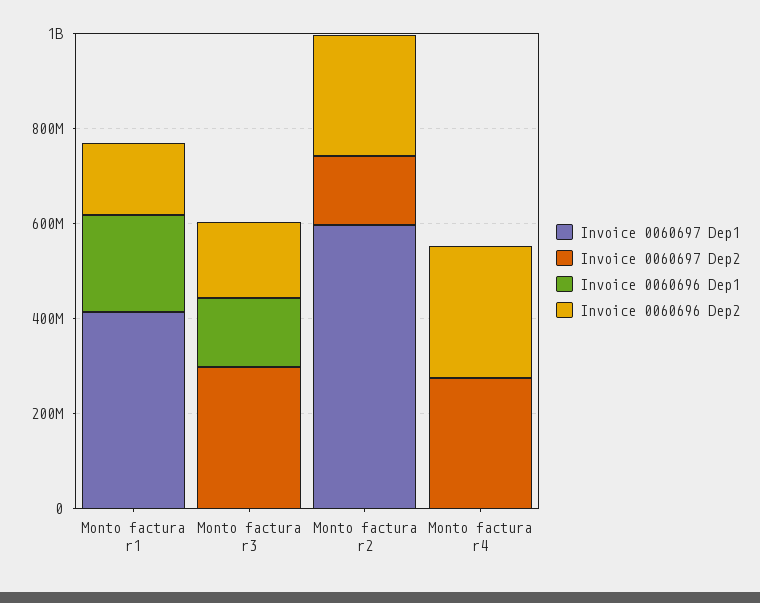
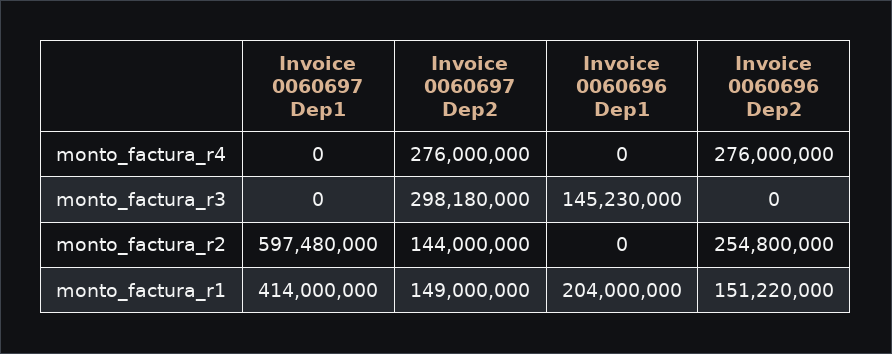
  {
    "Invoice 0060697 Dep1": {
      "Monto factura r1": 414000000,
      "Monto factura r3": 0,
      "Monto factura r2": 597480000,
      "Monto factura r4": 0
    },
    "Invoice 0060697 Dep2": {
-     "Monto factura r1": 0,
+     "Monto factura r1": 149000000,
      "Monto factura r3": 298180000,
      "Monto factura r2": 144000000,
      "Monto factura r4": 276000000
    },
    "Invoice 0060696 Dep1": {
      "Monto factura r1": 204000000,
      "Monto factura r3": 145230000,
      "Monto factura r2": 0,
      "Monto factura r4": 0
    },
    "Invoice 0060696 Dep2": {
      "Monto factura r1": 151220000,
-     "Monto factura r3": 150000000,
+     "Monto factura r3": 0,
      "Monto factura r2": 254800000,
      "Monto factura r4": 276000000
    }
  }

